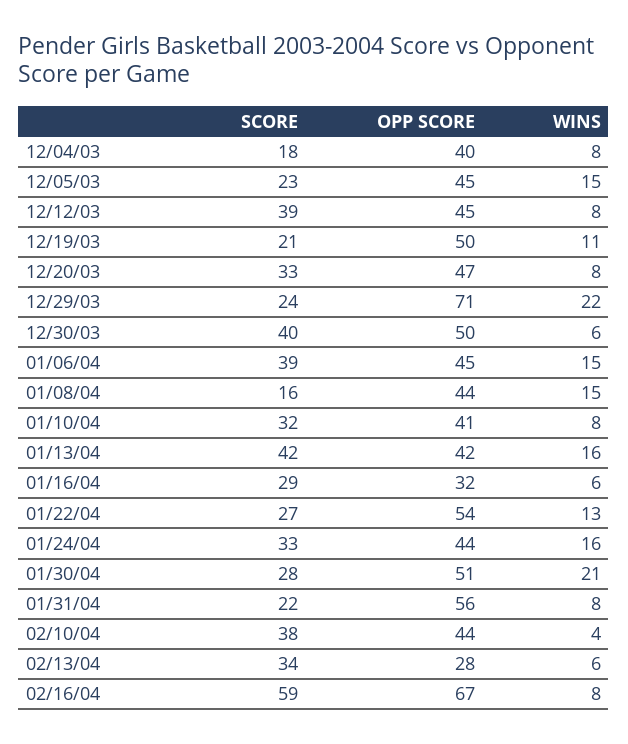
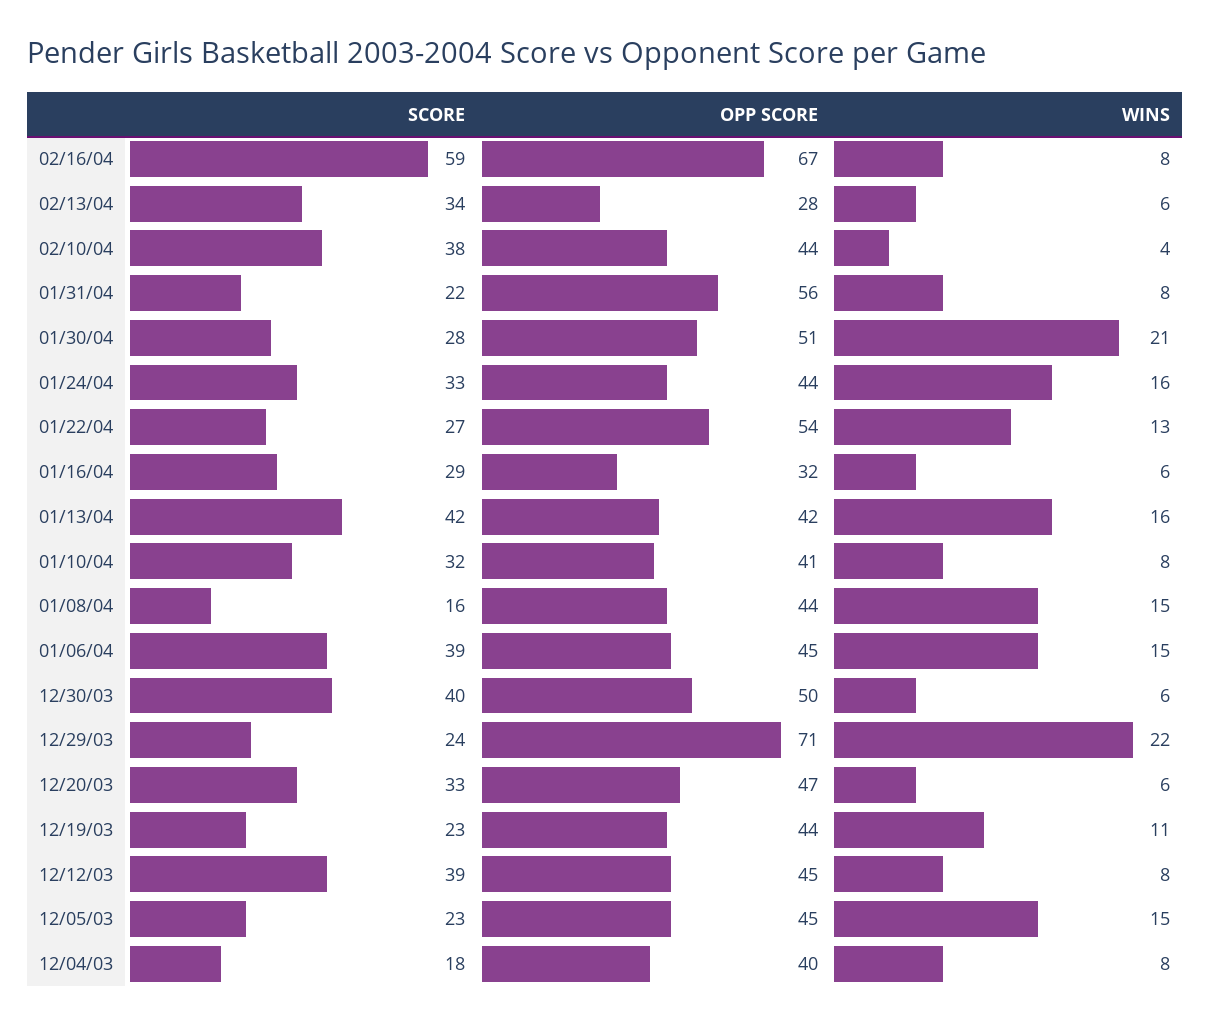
  {
    "SCORE": {
      "12/04/03": 18,
      "12/05/03": 23,
      "12/12/03": 39,
-     "12/19/03": 21,
+     "12/19/03": 23,
      "12/20/03": 33,
      "12/29/03": 24,
      "12/30/03": 40,
      "01/06/04": 39,
      "01/08/04": 16,
      "01/10/04": 32,
      "01/13/04": 42,
      "01/16/04": 29,
      "01/22/04": 27,
      "01/24/04": 33,
      "01/30/04": 28,
      "01/31/04": 22,
      "02/10/04": 38,
      "02/13/04": 34,
      "02/16/04": 59
    },
    "OPP SCORE": {
      "12/04/03": 40,
      "12/05/03": 45,
      "12/12/03": 45,
-     "12/19/03": 50,
+     "12/19/03": 44,
      "12/20/03": 47,
      "12/29/03": 71,
      "12/30/03": 50,
      "01/06/04": 45,
      "01/08/04": 44,
      "01/10/04": 41,
      "01/13/04": 42,
      "01/16/04": 32,
      "01/22/04": 54,
      "01/24/04": 44,
      "01/30/04": 51,
      "01/31/04": 56,
      "02/10/04": 44,
      "02/13/04": 28,
      "02/16/04": 67
    },
    "WINS": {
      "12/04/03": 8,
      "12/05/03": 15,
      "12/12/03": 8,
      "12/19/03": 11,
-     "12/20/03": 8,
+     "12/20/03": 6,
      "12/29/03": 22,
      "12/30/03": 6,
      "01/06/04": 15,
      "01/08/04": 15,
      "01/10/04": 8,
      "01/13/04": 16,
      "01/16/04": 6,
      "01/22/04": 13,
      "01/24/04": 16,
      "01/30/04": 21,
      "01/31/04": 8,
      "02/10/04": 4,
      "02/13/04": 6,
      "02/16/04": 8
    }
  }

